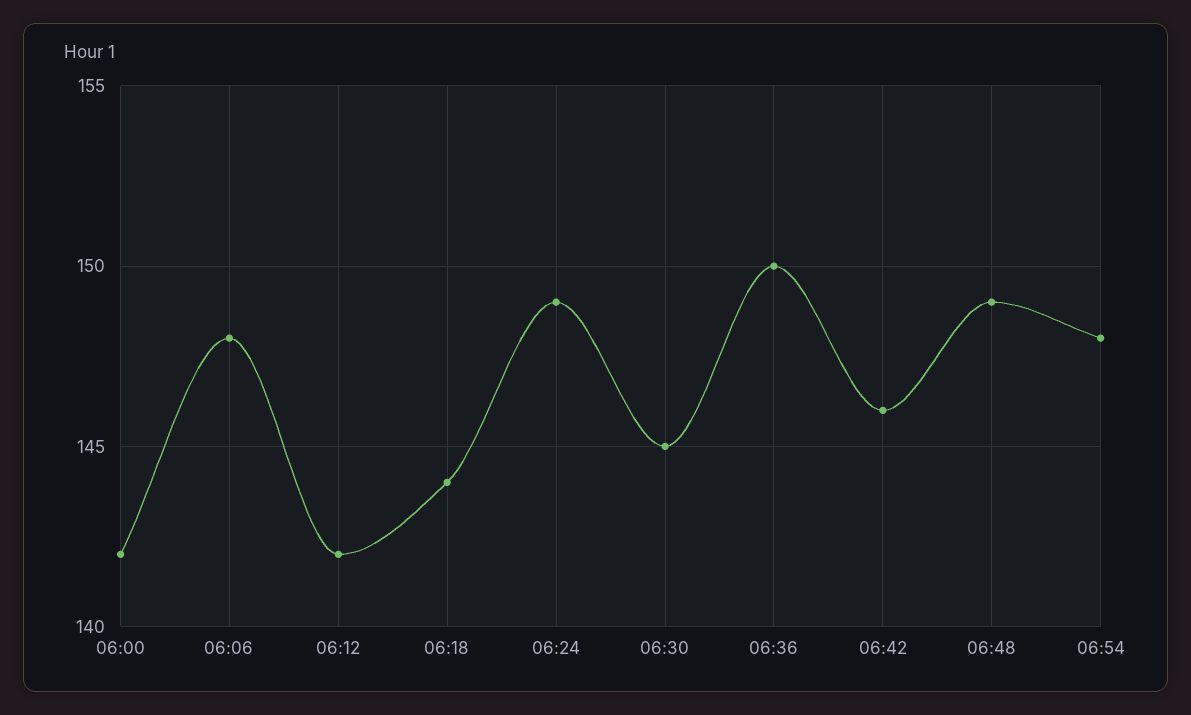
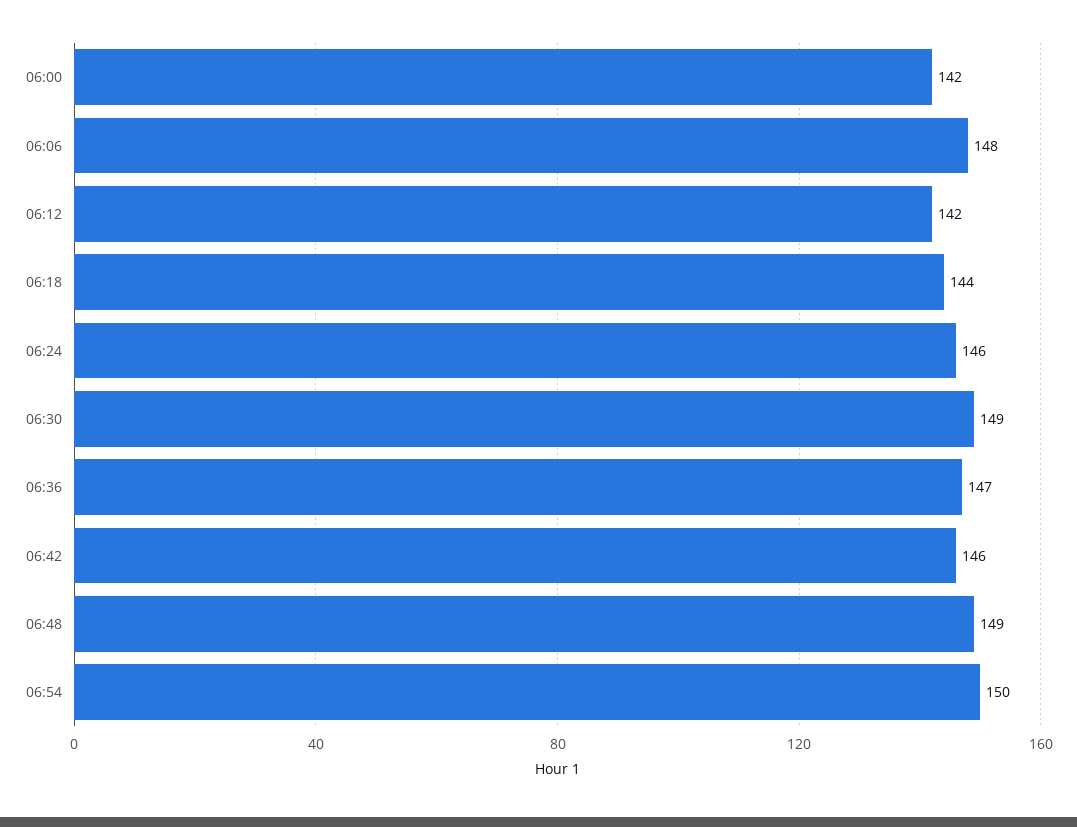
  {
    "06:00": 142,
    "06:06": 148,
    "06:12": 142,
    "06:18": 144,
-   "06:24": 149,
+   "06:24": 146,
-   "06:30": 145,
+   "06:30": 149,
-   "06:36": 150,
+   "06:36": 147,
    "06:42": 146,
    "06:48": 149,
-   "06:54": 148
+   "06:54": 150
  }

